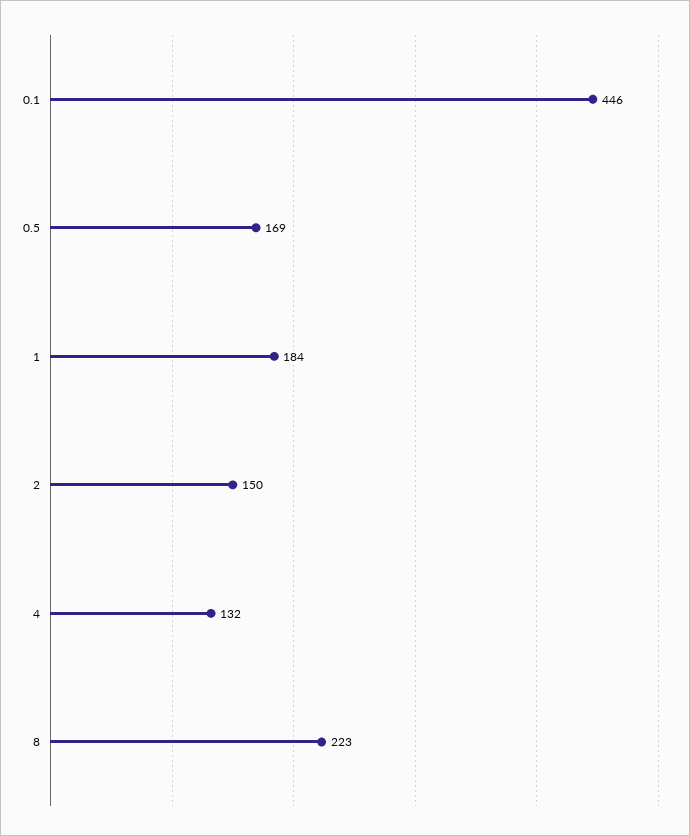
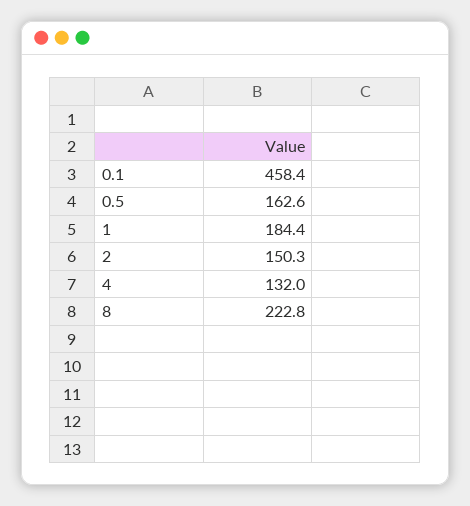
  {
-   "0.1": 446,
+   "0.1": 458.4,
-   "0.5": 169,
+   "0.5": 162.6,
    "1": 184.4,
    "2": 150.3,
    "4": 132,
    "8": 222.8
  }

